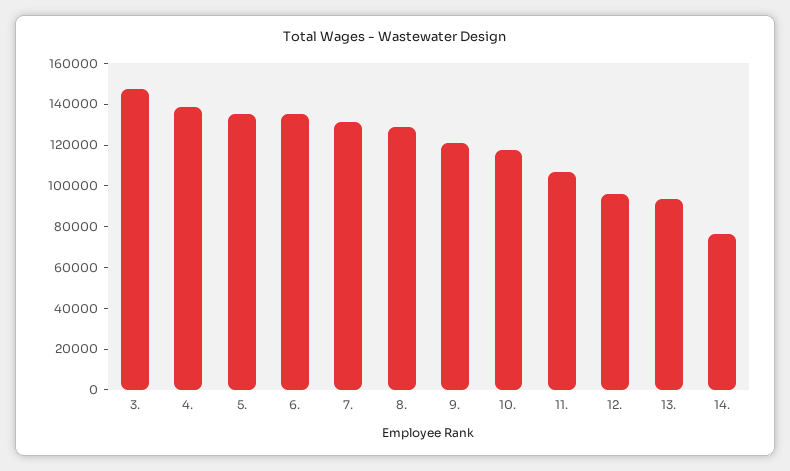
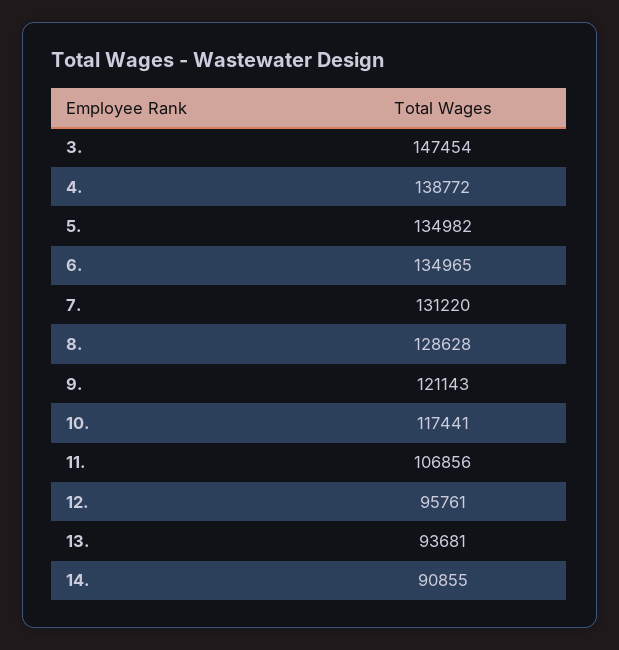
  {
    "3.": 147454,
    "4.": 138772,
    "5.": 134982,
    "6.": 134965,
    "7.": 131220,
    "8.": 128628,
    "9.": 121143,
    "10.": 117441,
    "11.": 106856,
    "12.": 95761,
    "13.": 93681,
-   "14.": 75000
+   "14.": 90855
  }

